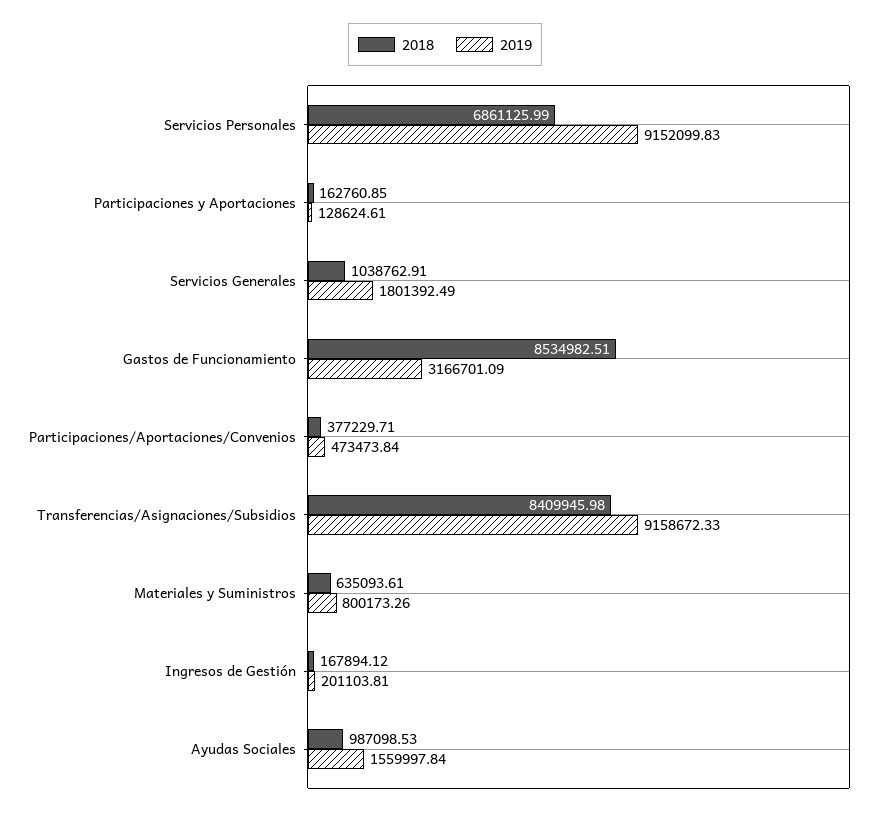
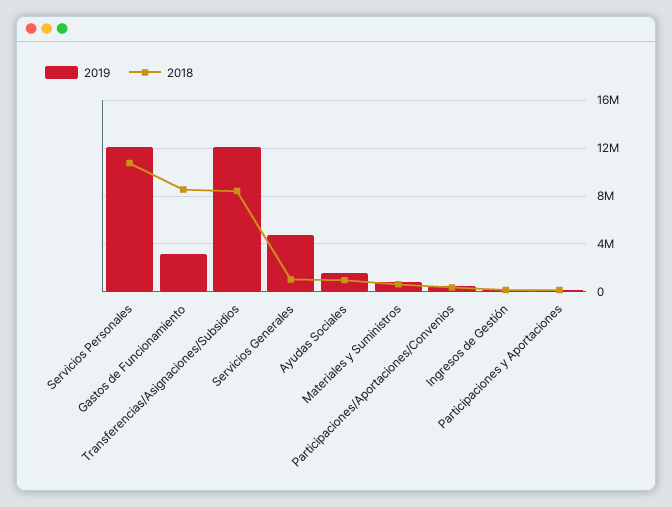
  {
    "2018": {
-     "Servicios Personales": 6861125.99,
+     "Servicios Personales": 11000000,
      "Participaciones y Aportaciones": 162760.85,
      "Servicios Generales": 1038762.91,
      "Gastos de Funcionamiento": 8534982.51,
      "Participaciones/Aportaciones/Convenios": 377229.71,
      "Transferencias/Asignaciones/Subsidios": 8409945.98,
      "Materiales y Suministros": 635093.61,
      "Ingresos de Gestión": 167894.12,
      "Ayudas Sociales": 987098.53
    },
    "2019": {
-     "Servicios Personales": 9152099.83,
+     "Servicios Personales": 12000000,
      "Participaciones y Aportaciones": 128624.61,
-     "Servicios Generales": 1801392.49,
+     "Servicios Generales": 5000000,
      "Gastos de Funcionamiento": 3166701.09,
      "Participaciones/Aportaciones/Convenios": 473473.84,
-     "Transferencias/Asignaciones/Subsidios": 9158672.33,
+     "Transferencias/Asignaciones/Subsidios": 12000000,
      "Materiales y Suministros": 800173.26,
      "Ingresos de Gestión": 201103.81,
      "Ayudas Sociales": 1559997.84
    }
  }

